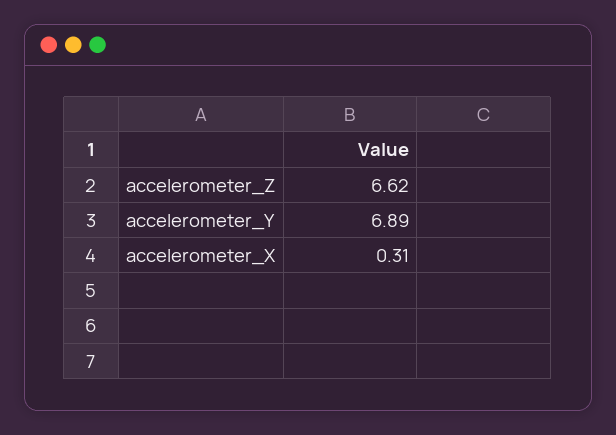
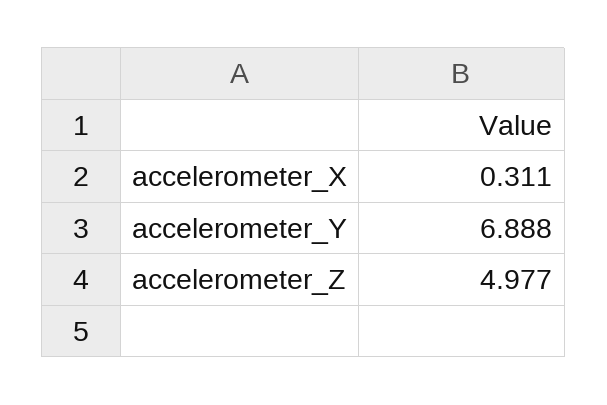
  {
-   "accelerometer_Z": 6.62,
+   "accelerometer_Z": 4.977,
    "accelerometer_Y": 6.888,
    "accelerometer_X": 0.311
  }

